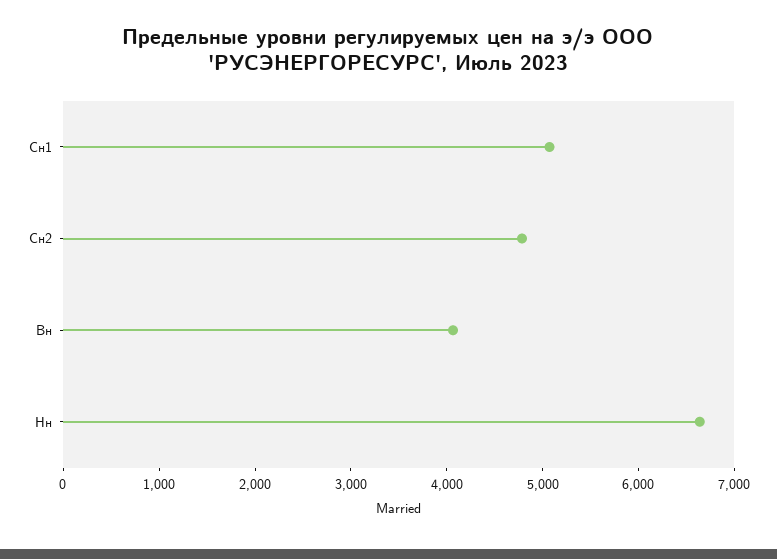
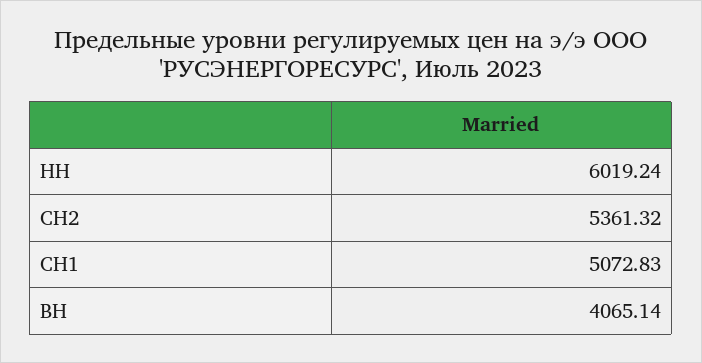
  {
    "Сн1": 5072.83,
-   "Сн2": 4800,
+   "Сн2": 5361.32,
    "Вн": 4065.14,
-   "Нн": 6600
+   "Нн": 6019.24
  }

